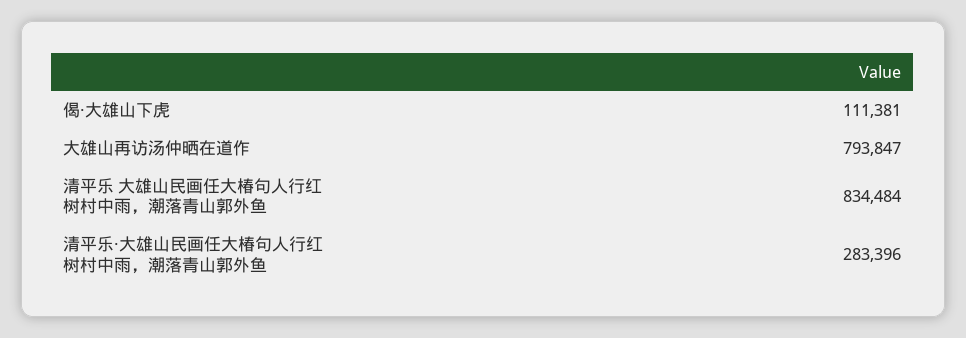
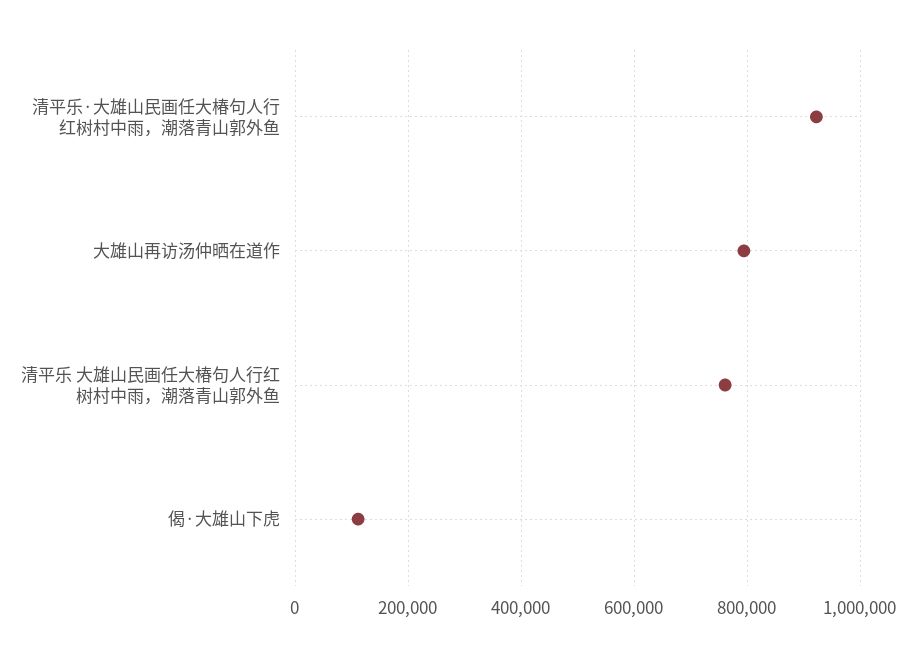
  {
    "偈·大雄山下虎": 111381,
    "大雄山再访汤仲晒在道作": 793847,
-   "清平乐 大雄山民画任大椿句人行红树村中雨，潮落青山郭外鱼": 834484,
+   "清平乐 大雄山民画任大椿句人行红树村中雨，潮落青山郭外鱼": 760000,
-   "清平乐·大雄山民画任大椿句人行红树村中雨，潮落青山郭外鱼": 283396
+   "清平乐·大雄山民画任大椿句人行红树村中雨，潮落青山郭外鱼": 920000
  }

